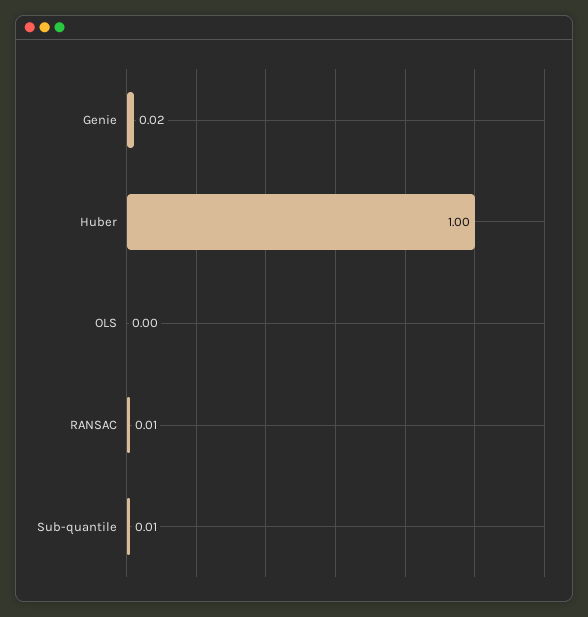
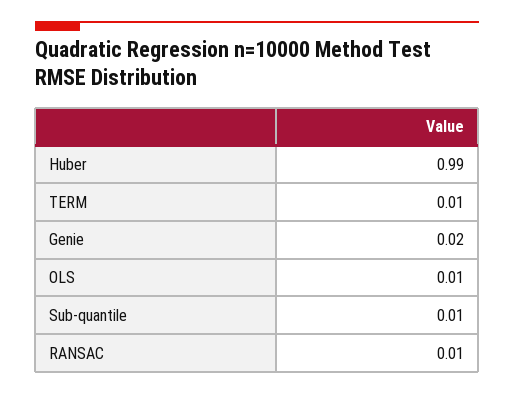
  {
    "Genie": 0.02,
-   "Huber": 1,
+   "Huber": 0.99,
-   "OLS": 0,
+   "OLS": 0.01,
    "RANSAC": 0.01,
-   "Sub-quantile": 0.01
+   "Sub-quantile": 0.01,
+   "TERM": 0.01
  }

